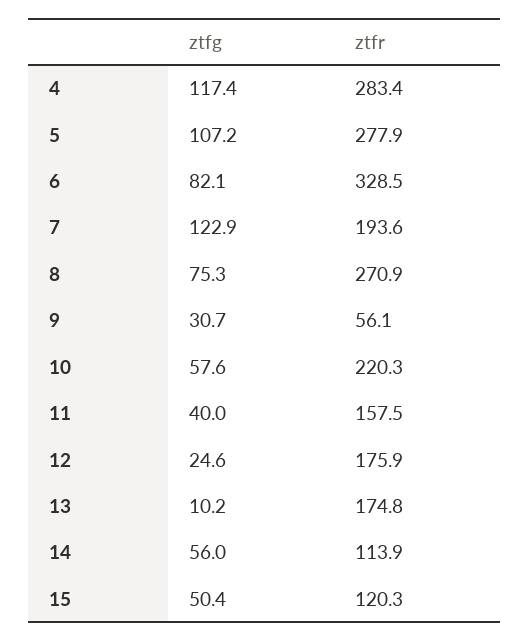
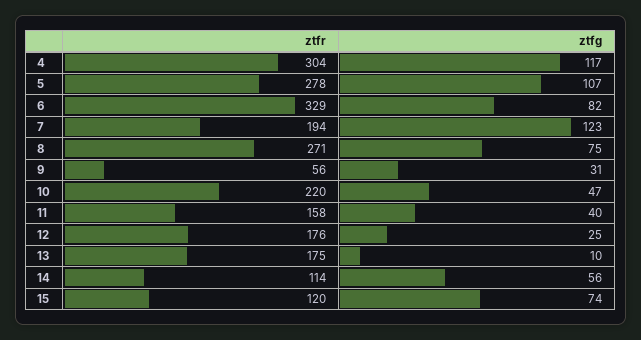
  {
    "ztfg": {
      "4": 117.4,
      "5": 107.2,
      "6": 82.1,
      "7": 122.9,
      "8": 75.3,
      "9": 30.7,
-     "10": 57.6,
+     "10": 47,
      "11": 40,
      "12": 24.6,
      "13": 10.2,
      "14": 56,
-     "15": 50.4
+     "15": 74
    },
    "ztfr": {
-     "4": 283.4,
+     "4": 304,
      "5": 277.9,
      "6": 328.5,
      "7": 193.6,
      "8": 270.9,
      "9": 56.1,
      "10": 220.3,
      "11": 157.5,
      "12": 175.9,
      "13": 174.8,
      "14": 113.9,
      "15": 120.3
    }
  }

